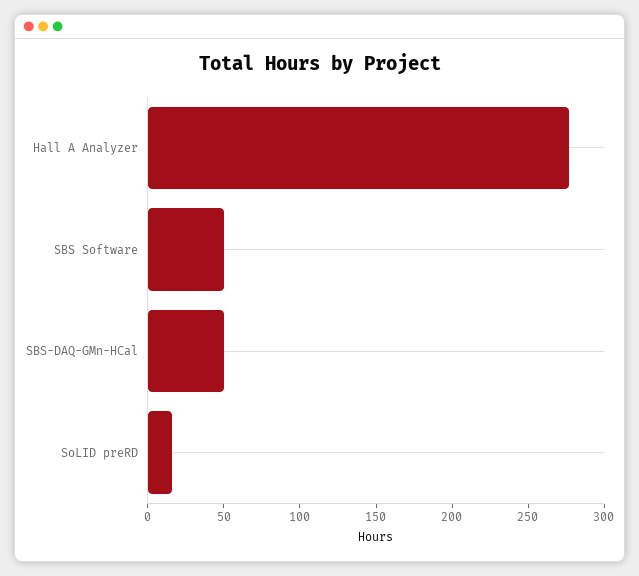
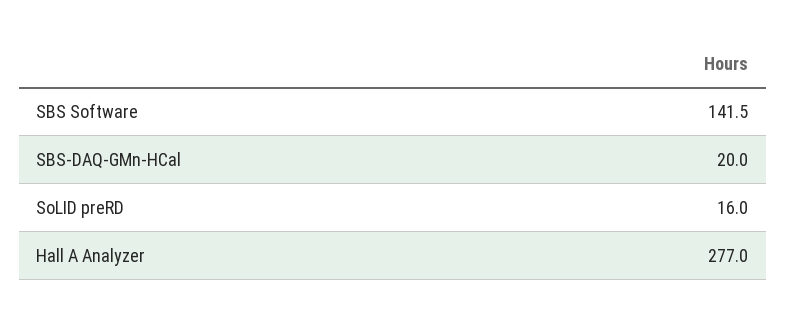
  {
    "Hall A Analyzer": 277,
-   "SBS Software": 50,
+   "SBS Software": 141.5,
-   "SBS-DAQ-GMn-HCal": 50,
+   "SBS-DAQ-GMn-HCal": 20,
    "SoLID preRD": 16
  }

